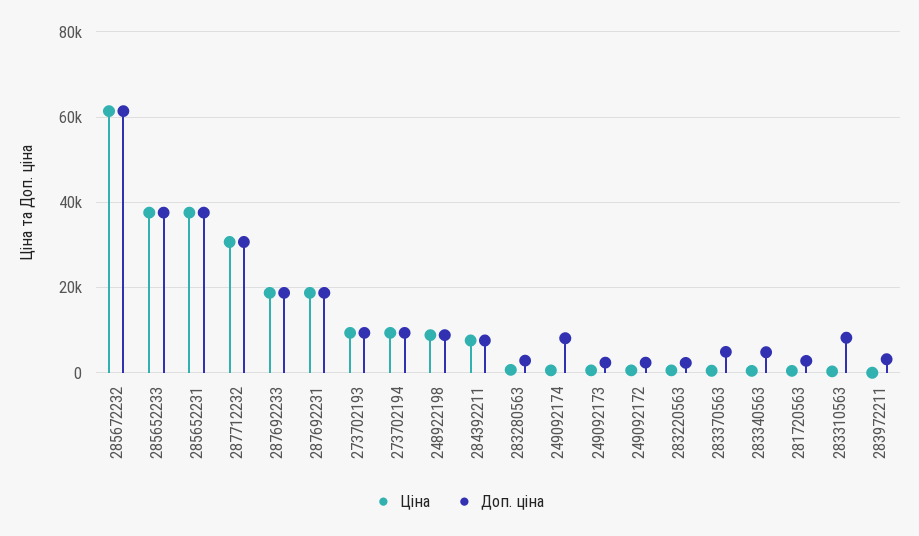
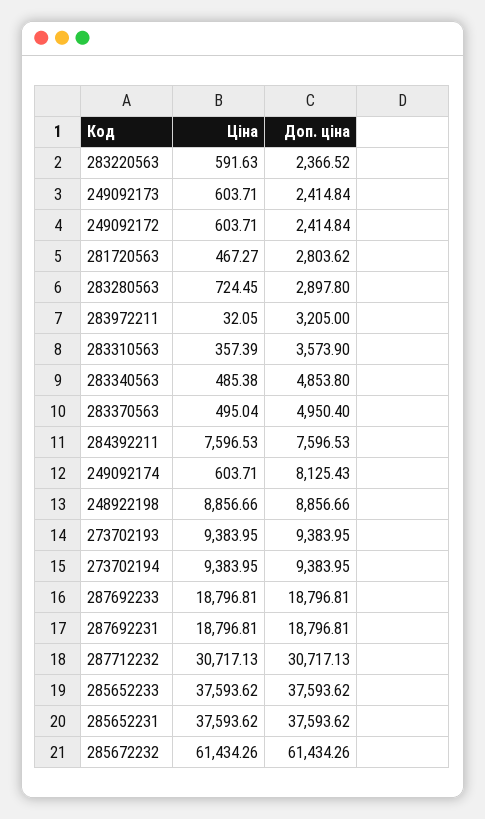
  {
    "Ціна": {
      "285672232": 61434.26,
      "285652233": 37593.62,
      "285652231": 37593.62,
      "287712232": 30717.13,
      "287692233": 18796.81,
      "287692231": 18796.81,
      "273702193": 9383.95,
      "273702194": 9383.95,
      "248922198": 8856.66,
      "284392211": 7596.53,
      "283280563": 724.45,
      "249092174": 603.71,
      "249092173": 603.71,
      "249092172": 603.71,
      "283220563": 591.63,
      "283370563": 495.04,
      "283340563": 485.38,
      "281720563": 467.27,
      "283310563": 357.39,
      "283972211": 32.05
    },
    "Доп. ціна": {
      "285672232": 61434.26,
      "285652233": 37593.62,
      "285652231": 37593.62,
      "287712232": 30717.13,
      "287692233": 18796.81,
      "287692231": 18796.81,
      "273702193": 9383.95,
      "273702194": 9383.95,
      "248922198": 8856.66,
      "284392211": 7596.53,
      "283280563": 2897.8,
      "249092174": 8125.43,
      "249092173": 2414.84,
      "249092172": 2414.84,
      "283220563": 2366.52,
      "283370563": 4950.4,
      "283340563": 4853.8,
      "281720563": 2803.62,
-     "283310563": 8000,
+     "283310563": 3573.9,
      "283972211": 3205
    }
  }

